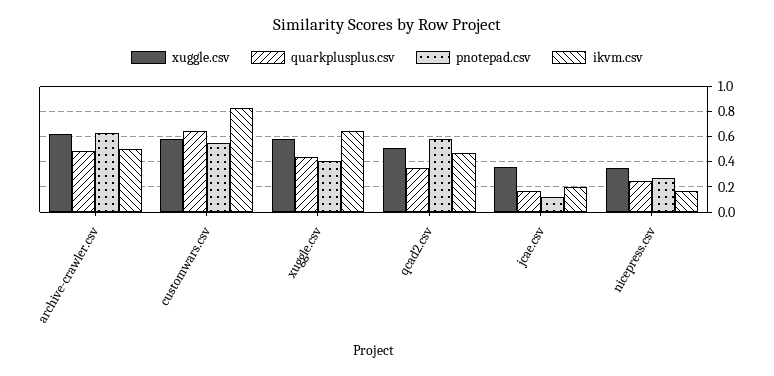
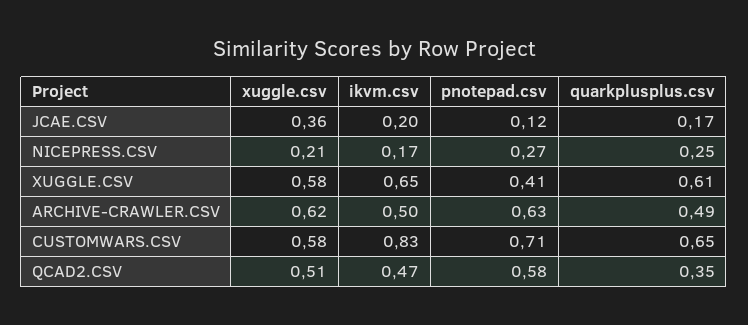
  {
    "xuggle.csv": {
      "archive-crawler.csv": 0.62,
      "customwars.csv": 0.58,
      "xuggle.csv": 0.58,
      "qcad2.csv": 0.51,
      "jcae.csv": 0.36,
-     "nicepress.csv": 0.35
+     "nicepress.csv": 0.21
    },
    "quarkplusplus.csv": {
      "archive-crawler.csv": 0.49,
      "customwars.csv": 0.65,
-     "xuggle.csv": 0.45,
+     "xuggle.csv": 0.61,
      "qcad2.csv": 0.35,
      "jcae.csv": 0.17,
      "nicepress.csv": 0.25
    },
    "pnotepad.csv": {
      "archive-crawler.csv": 0.63,
-     "customwars.csv": 0.55,
+     "customwars.csv": 0.71,
      "xuggle.csv": 0.41,
      "qcad2.csv": 0.58,
      "jcae.csv": 0.12,
      "nicepress.csv": 0.27
    },
    "ikvm.csv": {
      "archive-crawler.csv": 0.5,
      "customwars.csv": 0.83,
      "xuggle.csv": 0.65,
      "qcad2.csv": 0.47,
      "jcae.csv": 0.2,
      "nicepress.csv": 0.17
    }
  }

